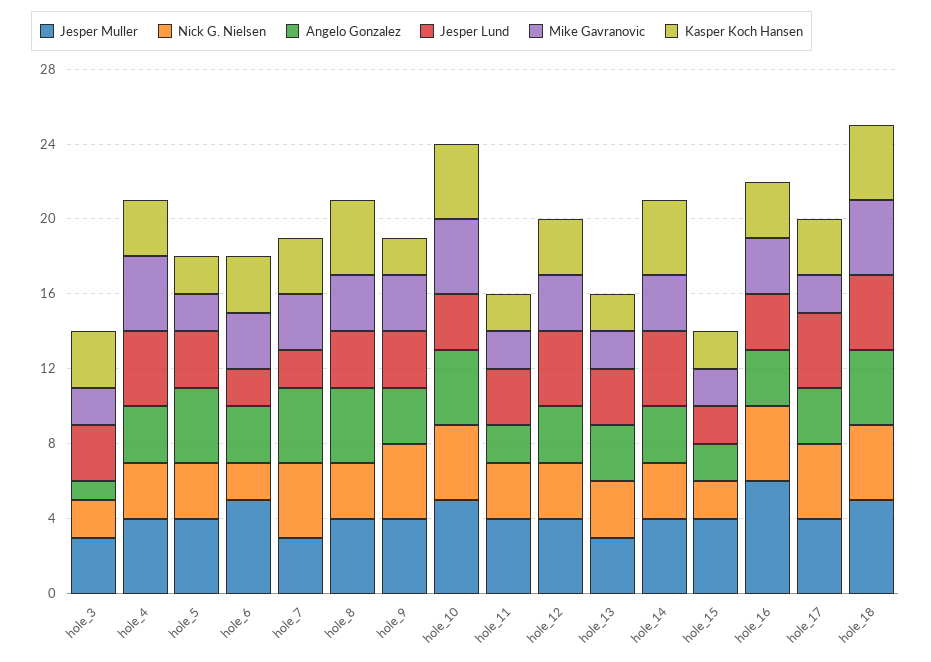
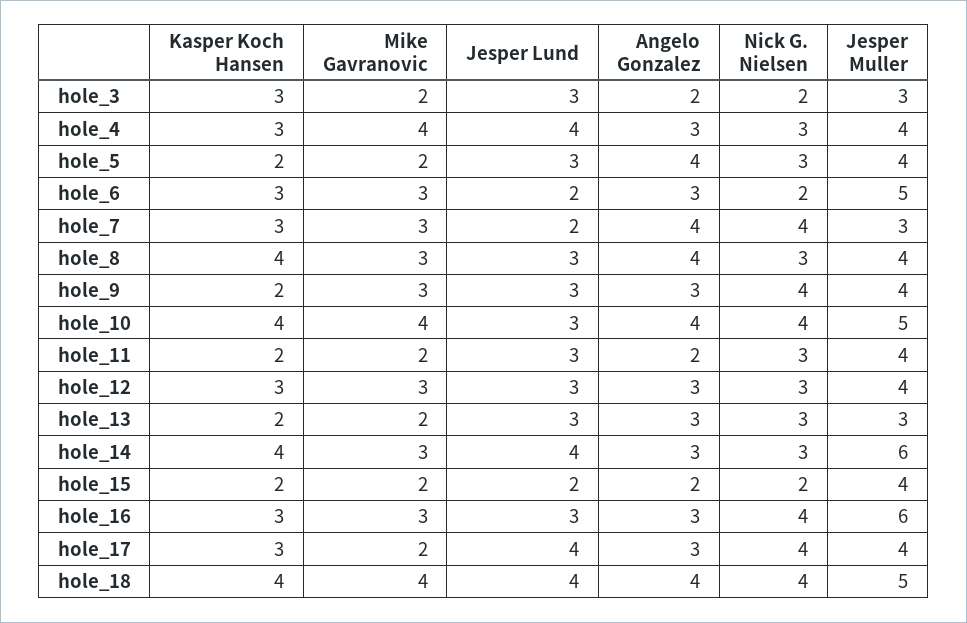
  {
    "Jesper Muller": {
      "hole_3": 3,
      "hole_4": 4,
      "hole_5": 4,
      "hole_6": 5,
      "hole_7": 3,
      "hole_8": 4,
      "hole_9": 4,
      "hole_10": 5,
      "hole_11": 4,
      "hole_12": 4,
      "hole_13": 3,
-     "hole_14": 4,
+     "hole_14": 6,
      "hole_15": 4,
      "hole_16": 6,
      "hole_17": 4,
      "hole_18": 5
    },
    "Nick G. Nielsen": {
      "hole_3": 2,
      "hole_4": 3,
      "hole_5": 3,
      "hole_6": 2,
      "hole_7": 4,
      "hole_8": 3,
      "hole_9": 4,
      "hole_10": 4,
      "hole_11": 3,
      "hole_12": 3,
      "hole_13": 3,
      "hole_14": 3,
      "hole_15": 2,
      "hole_16": 4,
      "hole_17": 4,
      "hole_18": 4
    },
    "Angelo Gonzalez": {
-     "hole_3": 1,
+     "hole_3": 2,
      "hole_4": 3,
      "hole_5": 4,
      "hole_6": 3,
      "hole_7": 4,
      "hole_8": 4,
      "hole_9": 3,
      "hole_10": 4,
      "hole_11": 2,
      "hole_12": 3,
      "hole_13": 3,
      "hole_14": 3,
      "hole_15": 2,
      "hole_16": 3,
      "hole_17": 3,
      "hole_18": 4
    },
    "Jesper Lund": {
      "hole_3": 3,
      "hole_4": 4,
      "hole_5": 3,
      "hole_6": 2,
      "hole_7": 2,
      "hole_8": 3,
      "hole_9": 3,
      "hole_10": 3,
      "hole_11": 3,
-     "hole_12": 4,
+     "hole_12": 3,
      "hole_13": 3,
      "hole_14": 4,
      "hole_15": 2,
      "hole_16": 3,
      "hole_17": 4,
      "hole_18": 4
    },
    "Mike Gavranovic": {
      "hole_3": 2,
      "hole_4": 4,
      "hole_5": 2,
      "hole_6": 3,
      "hole_7": 3,
      "hole_8": 3,
      "hole_9": 3,
      "hole_10": 4,
      "hole_11": 2,
      "hole_12": 3,
      "hole_13": 2,
      "hole_14": 3,
      "hole_15": 2,
      "hole_16": 3,
      "hole_17": 2,
      "hole_18": 4
    },
    "Kasper Koch Hansen": {
      "hole_3": 3,
      "hole_4": 3,
      "hole_5": 2,
      "hole_6": 3,
      "hole_7": 3,
      "hole_8": 4,
      "hole_9": 2,
      "hole_10": 4,
      "hole_11": 2,
      "hole_12": 3,
      "hole_13": 2,
      "hole_14": 4,
      "hole_15": 2,
      "hole_16": 3,
      "hole_17": 3,
      "hole_18": 4
    }
  }

